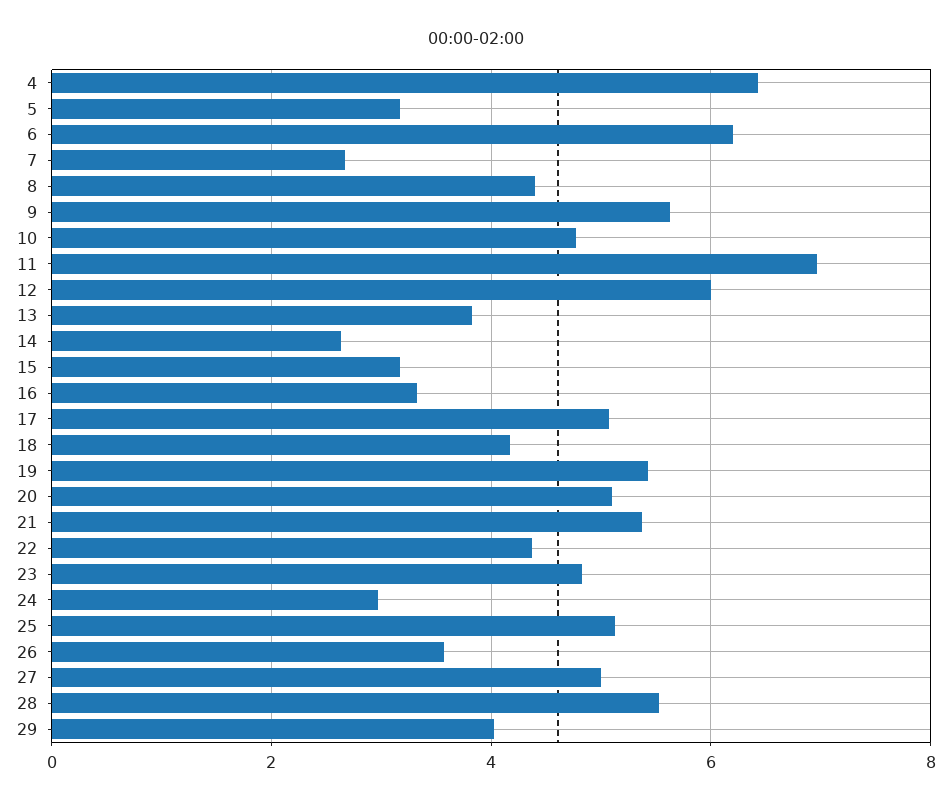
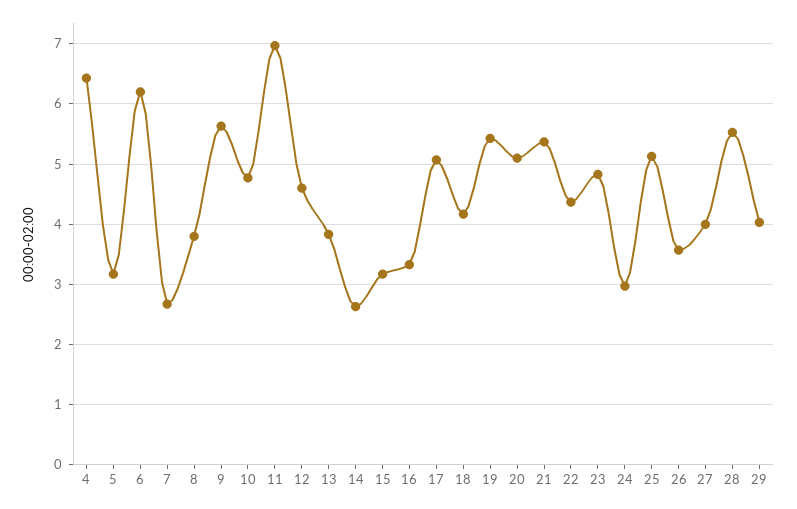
  {
    "4": 6.4,
    "5": 3.2,
    "6": 6.2,
    "7": 2.7,
-   "8": 4.4,
+   "8": 3.8,
    "9": 5.6,
    "10": 4.8,
    "11": 7,
-   "12": 6,
+   "12": 4.6,
    "13": 3.8,
    "14": 2.6,
    "15": 3.2,
    "16": 3.3,
    "17": 5.1,
    "18": 4.2,
    "19": 5.4,
    "20": 5.1,
    "21": 5.4,
    "22": 4.4,
    "23": 4.8,
    "24": 3,
    "25": 5.1,
    "26": 3.6,
-   "27": 5,
+   "27": 4,
    "28": 5.5,
    "29": 4
  }

